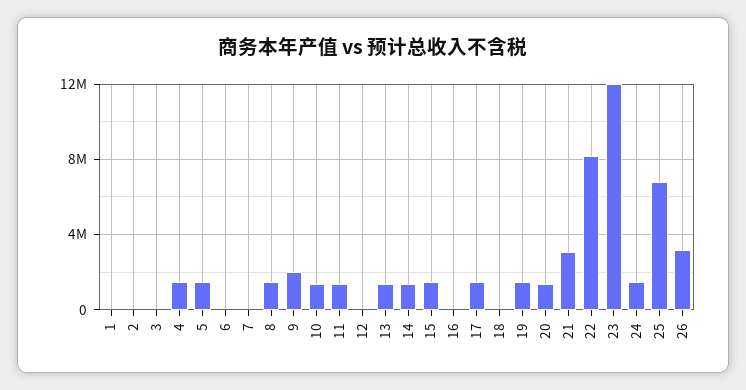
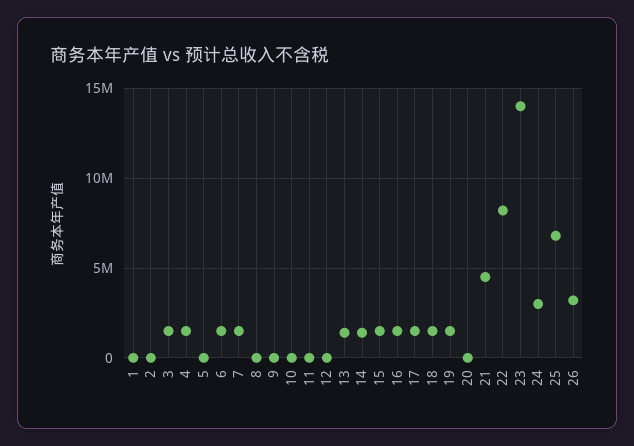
  {
    "1": 0,
    "2": 0,
-   "3": 0,
+   "3": 1500000,
    "4": 1500000,
-   "5": 1500000,
+   "5": 0,
-   "6": 0,
+   "6": 1500000,
-   "7": 0,
+   "7": 1500000,
-   "8": 1500000,
+   "8": 0,
-   "9": 2000000,
+   "9": 0,
-   "10": 1500000,
+   "10": 0,
-   "11": 1500000,
+   "11": 0,
    "12": 0,
    "13": 1500000,
    "14": 1500000,
    "15": 1500000,
-   "16": 0,
+   "16": 1500000,
    "17": 1500000,
-   "18": 0,
+   "18": 1500000,
    "19": 1500000,
-   "20": 1500000,
+   "20": 0,
-   "21": 3000000,
+   "21": 4500000,
    "22": 8000000,
-   "23": 12000000,
+   "23": 14000000,
-   "24": 1500000,
+   "24": 3000000,
    "25": 7000000,
    "26": 3000000
  }

